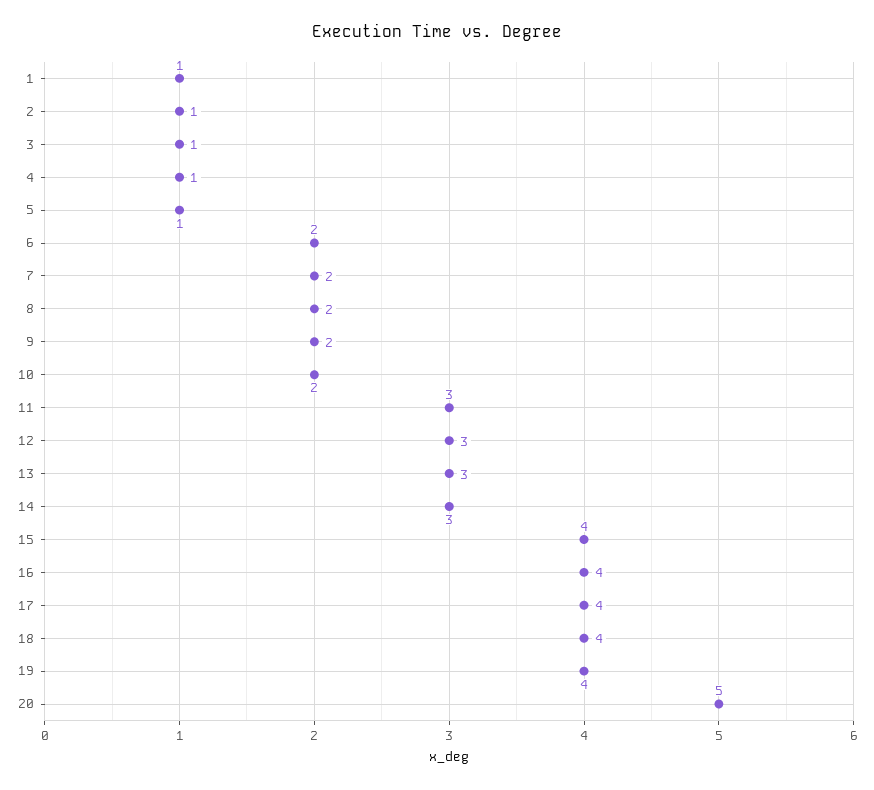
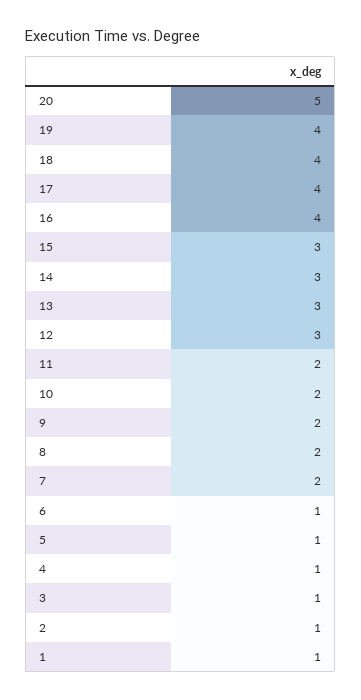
  {
    "1": 1,
    "2": 1,
    "3": 1,
    "4": 1,
    "5": 1,
-   "6": 2,
+   "6": 1,
    "7": 2,
    "8": 2,
    "9": 2,
    "10": 2,
-   "11": 3,
+   "11": 2,
    "12": 3,
    "13": 3,
    "14": 3,
-   "15": 4,
+   "15": 3,
    "16": 4,
    "17": 4,
    "18": 4,
    "19": 4,
    "20": 5
  }

